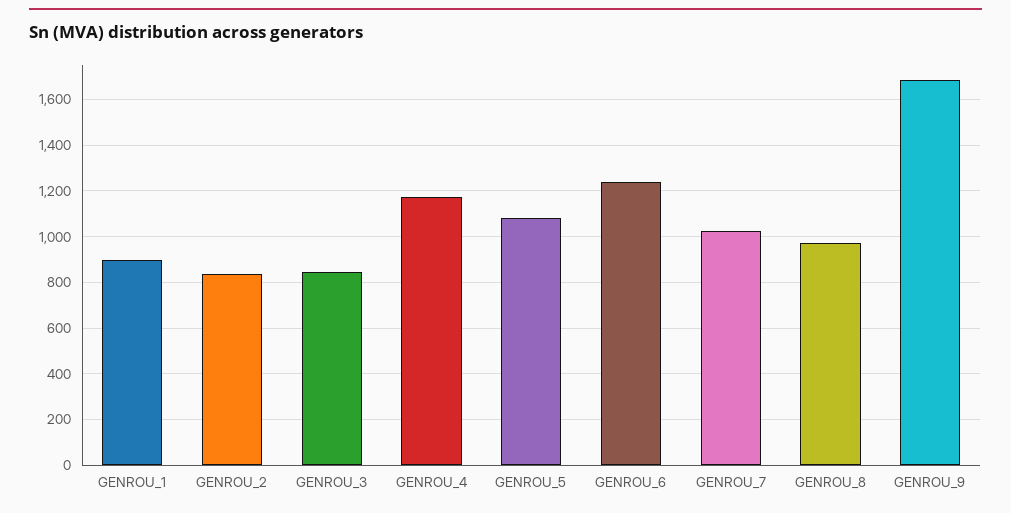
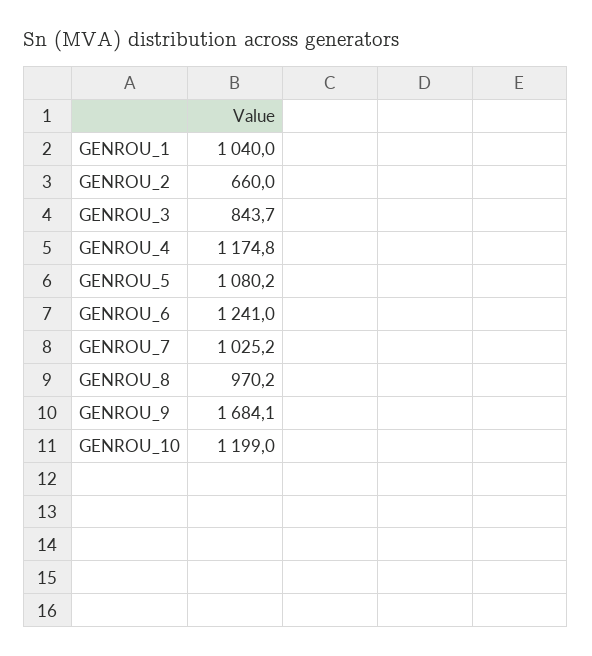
  {
-   "GENROU_1": 900,
+   "GENROU_1": 1040,
-   "GENROU_2": 850,
+   "GENROU_2": 660,
    "GENROU_3": 843.7,
    "GENROU_4": 1174.8,
    "GENROU_5": 1080.2,
    "GENROU_6": 1241,
    "GENROU_7": 1025.2,
    "GENROU_8": 970.2,
-   "GENROU_9": 1684.1
+   "GENROU_9": 1684.1,
+   "GENROU_10": 1199
  }

